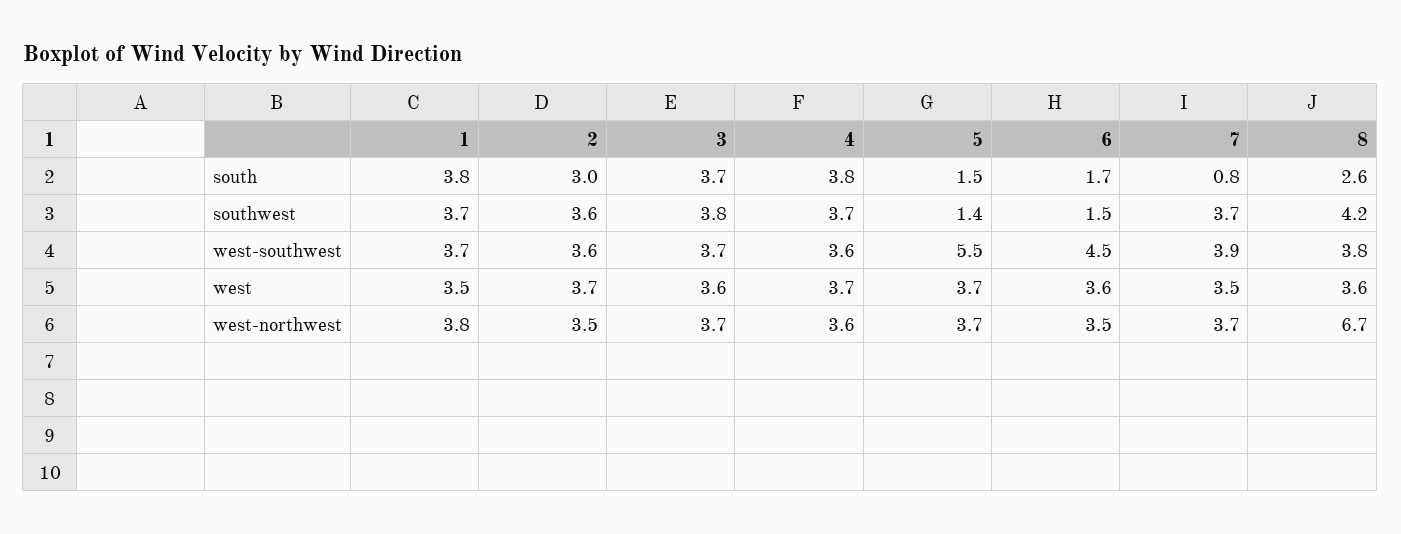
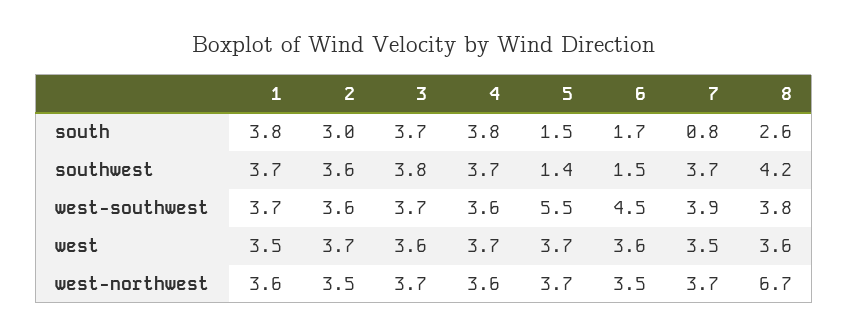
  {
    "1": {
      "south": 3.8,
      "southwest": 3.7,
      "west-southwest": 3.7,
      "west": 3.5,
-     "west-northwest": 3.8
+     "west-northwest": 3.6
    },
    "2": {
      "south": 3,
      "southwest": 3.6,
      "west-southwest": 3.6,
      "west": 3.7,
      "west-northwest": 3.5
    },
    "3": {
      "south": 3.7,
      "southwest": 3.8,
      "west-southwest": 3.7,
      "west": 3.6,
      "west-northwest": 3.7
    },
    "4": {
      "south": 3.8,
      "southwest": 3.7,
      "west-southwest": 3.6,
      "west": 3.7,
      "west-northwest": 3.6
    },
    "5": {
      "south": 1.5,
      "southwest": 1.4,
      "west-southwest": 5.5,
      "west": 3.7,
      "west-northwest": 3.7
    },
    "6": {
      "south": 1.7,
      "southwest": 1.5,
      "west-southwest": 4.5,
      "west": 3.6,
      "west-northwest": 3.5
    },
    "7": {
      "south": 0.8,
      "southwest": 3.7,
      "west-southwest": 3.9,
      "west": 3.5,
      "west-northwest": 3.7
    },
    "8": {
      "south": 2.6,
      "southwest": 4.2,
      "west-southwest": 3.8,
      "west": 3.6,
      "west-northwest": 6.7
    }
  }

